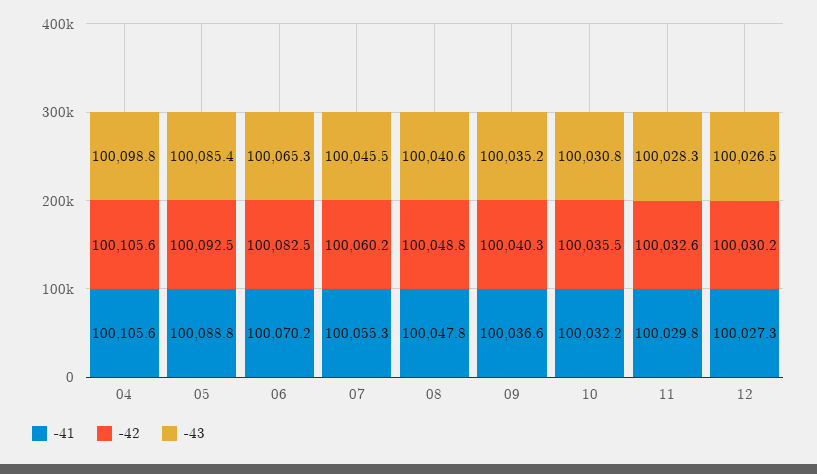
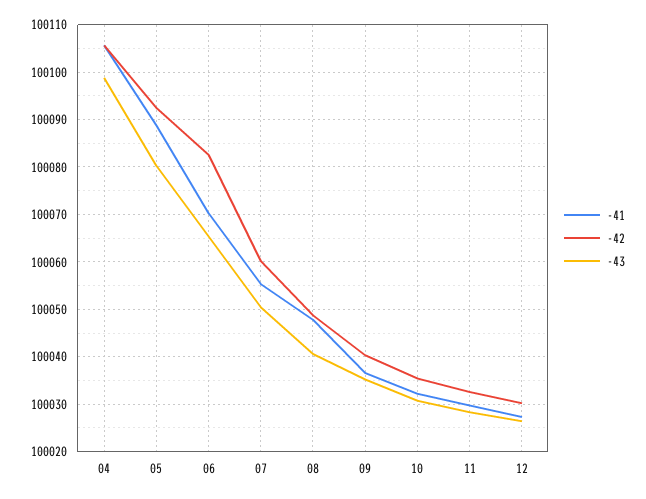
  {
    "-41": {
      "04": 100105.6,
      "05": 100088.8,
      "06": 100070.2,
      "07": 100055.3,
      "08": 100047.8,
      "09": 100036.6,
      "10": 100032.2,
      "11": 100029.8,
      "12": 100027.3
    },
    "-42": {
      "04": 100105.6,
      "05": 100092.5,
      "06": 100082.5,
      "07": 100060.2,
      "08": 100048.8,
      "09": 100040.3,
      "10": 100035.5,
      "11": 100032.6,
      "12": 100030.2
    },
    "-43": {
      "04": 100098.8,
-     "05": 100085.4,
+     "05": 100080,
      "06": 100065.3,
-     "07": 100045.5,
+     "07": 100050,
      "08": 100040.6,
      "09": 100035.2,
      "10": 100030.8,
      "11": 100028.3,
      "12": 100026.5
    }
  }

